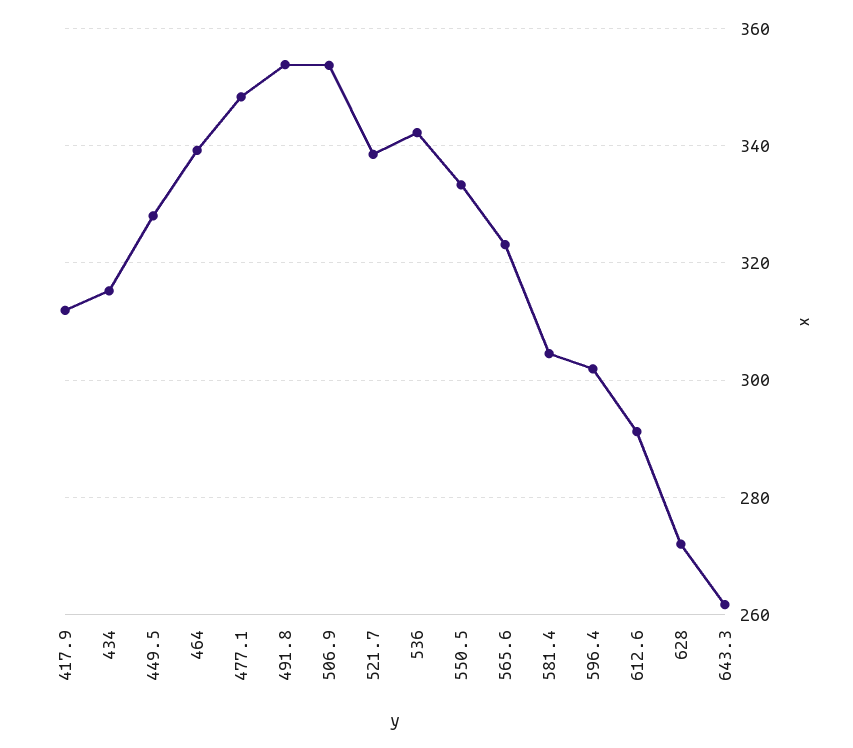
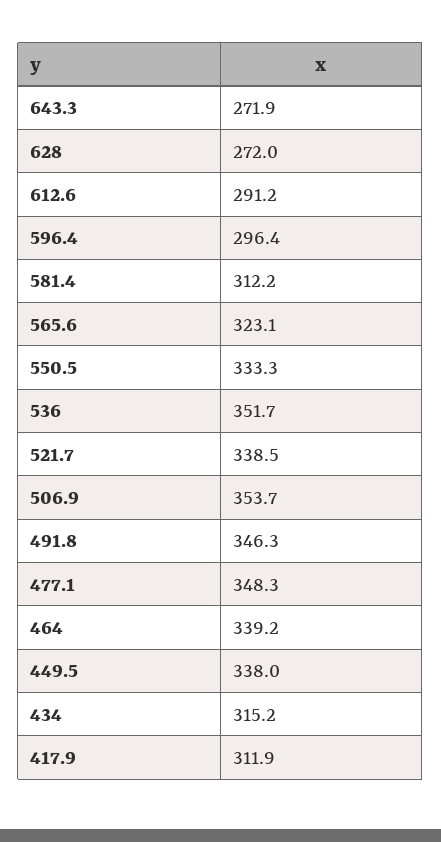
  {
    "417.9": 311.9,
    "434": 315.2,
-   "449.5": 328,
+   "449.5": 338,
    "464": 339.2,
    "477.1": 348.3,
-   "491.8": 354,
+   "491.8": 346.3,
    "506.9": 353.7,
    "521.7": 338.5,
-   "536": 342,
+   "536": 351.7,
    "550.5": 333.3,
    "565.6": 323.1,
-   "581.4": 304,
+   "581.4": 312.2,
-   "596.4": 302,
+   "596.4": 296.4,
    "612.6": 291.2,
    "628": 272,
-   "643.3": 262
+   "643.3": 271.9
  }

